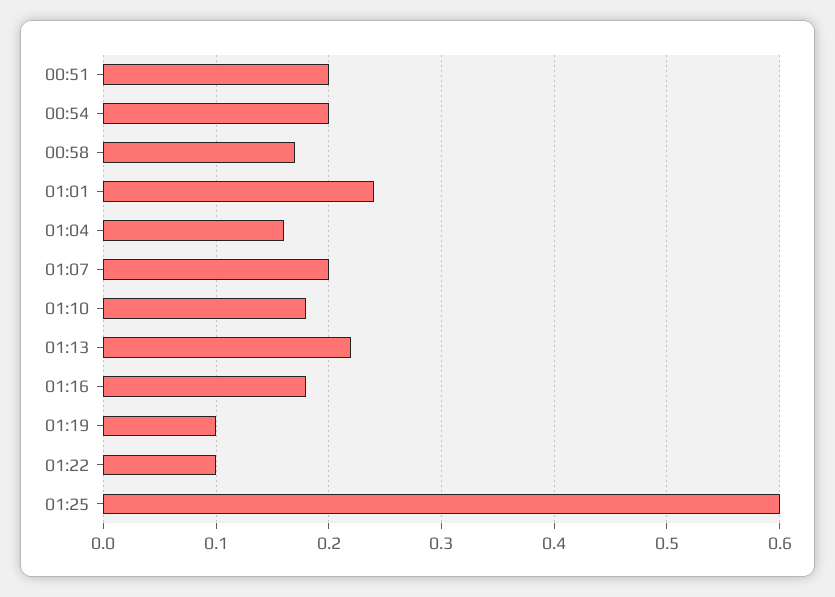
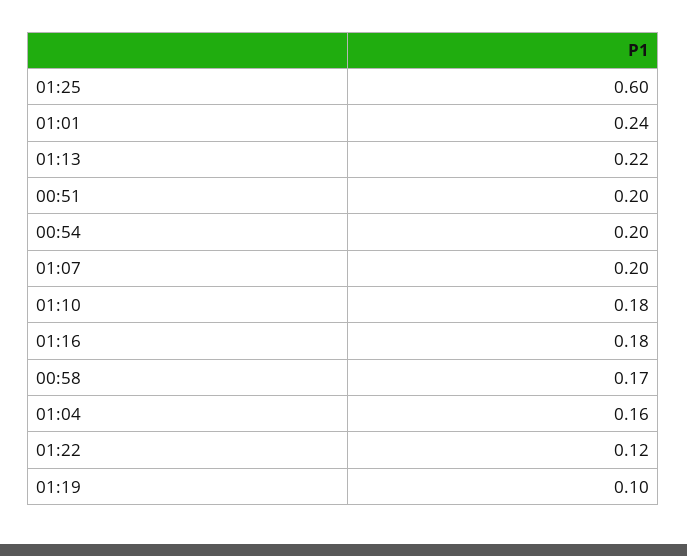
  {
    "00:51": 0.2,
    "00:54": 0.2,
    "00:58": 0.17,
    "01:01": 0.24,
    "01:04": 0.16,
    "01:07": 0.2,
    "01:10": 0.18,
    "01:13": 0.22,
    "01:16": 0.18,
    "01:19": 0.1,
-   "01:22": 0.1,
+   "01:22": 0.12,
    "01:25": 0.6
  }

